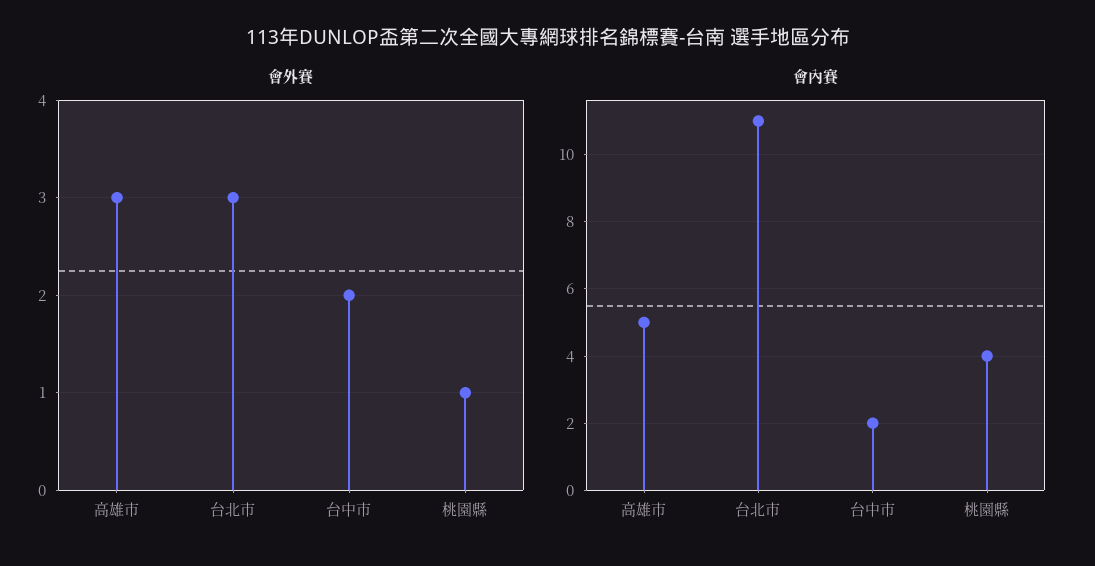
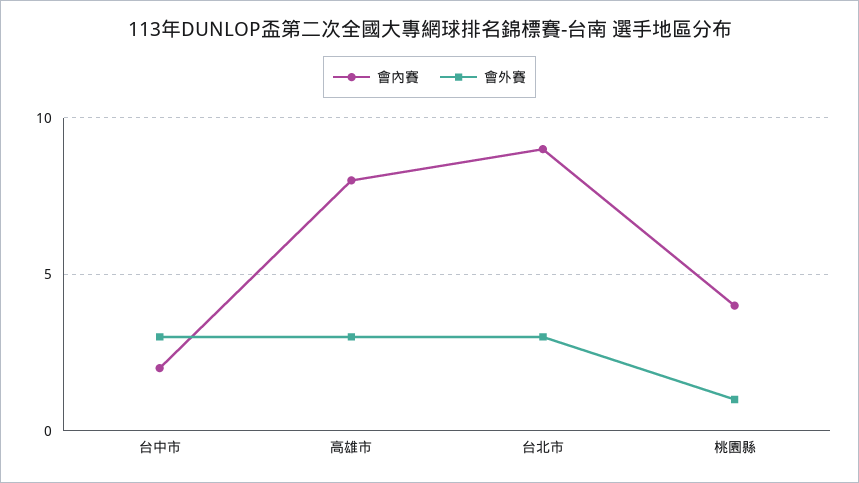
  {
    "會外賽": {
      "高雄市": 3,
      "台北市": 3,
-     "台中市": 2,
+     "台中市": 3,
      "桃園縣": 1
    },
    "會內賽": {
-     "高雄市": 5,
+     "高雄市": 8,
-     "台北市": 11,
+     "台北市": 9,
      "台中市": 2,
      "桃園縣": 4
    }
  }

